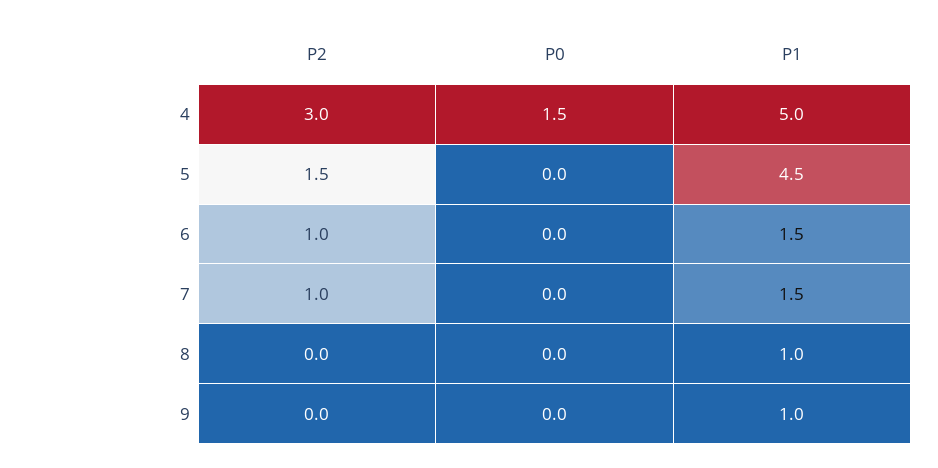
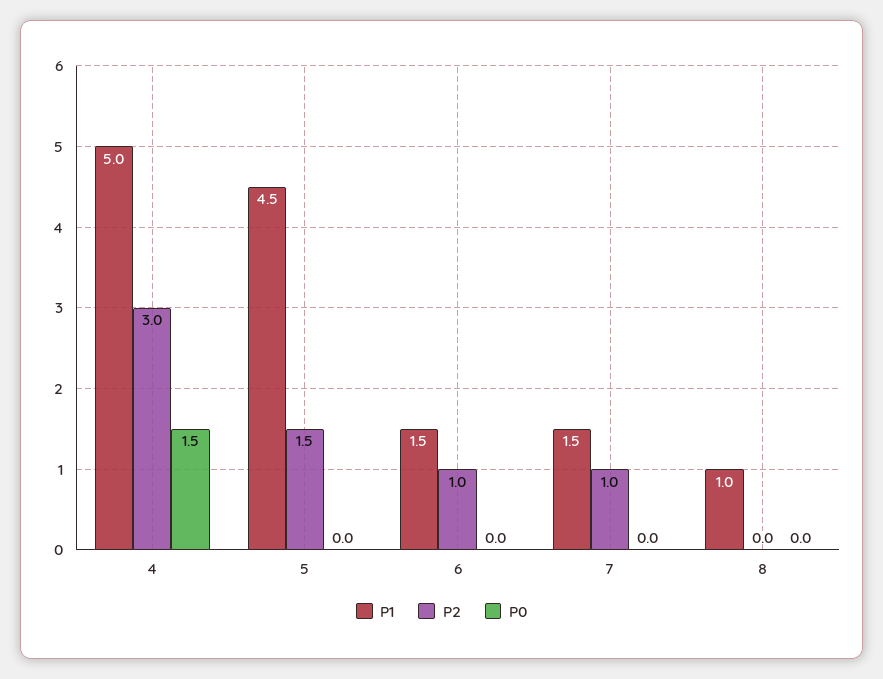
  {
    "P2": {
      "4": 3,
      "5": 1.5,
      "6": 1,
      "7": 1,
-     "8": 0,
+     "8": 0
-     "9": 0
    },
    "P0": {
      "4": 1.5,
      "5": 0,
      "6": 0,
      "7": 0,
-     "8": 0,
+     "8": 0
-     "9": 0
    },
    "P1": {
      "4": 5,
      "5": 4.5,
      "6": 1.5,
      "7": 1.5,
-     "8": 1,
+     "8": 1
-     "9": 1
    }
  }

